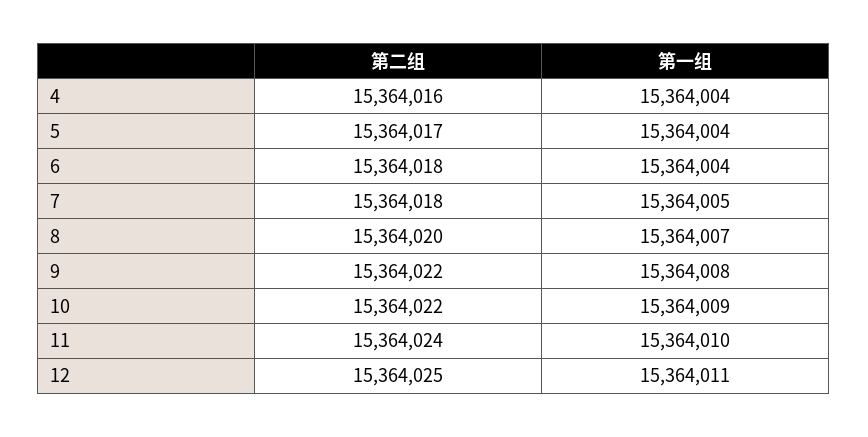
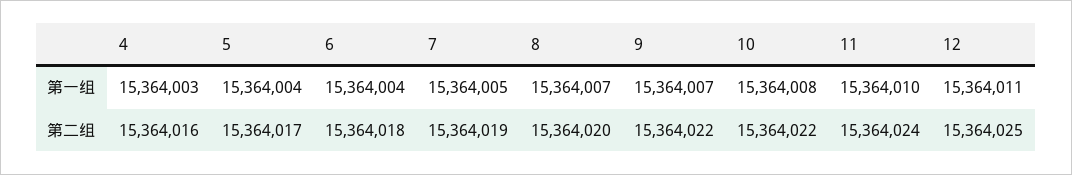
  {
    "第二组": {
      "4": 15364016,
      "5": 15364017,
      "6": 15364018,
-     "7": 15364018,
+     "7": 15364019,
      "8": 15364020,
      "9": 15364022,
      "10": 15364022,
      "11": 15364024,
      "12": 15364025
    },
    "第一组": {
-     "4": 15364004,
+     "4": 15364003,
      "5": 15364004,
      "6": 15364004,
      "7": 15364005,
      "8": 15364007,
-     "9": 15364008,
+     "9": 15364007,
-     "10": 15364009,
+     "10": 15364008,
      "11": 15364010,
      "12": 15364011
    }
  }

